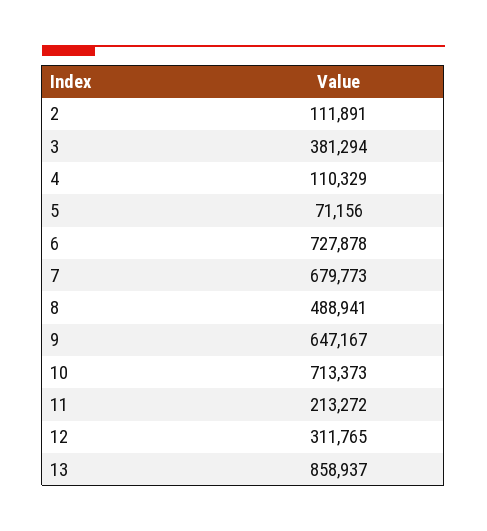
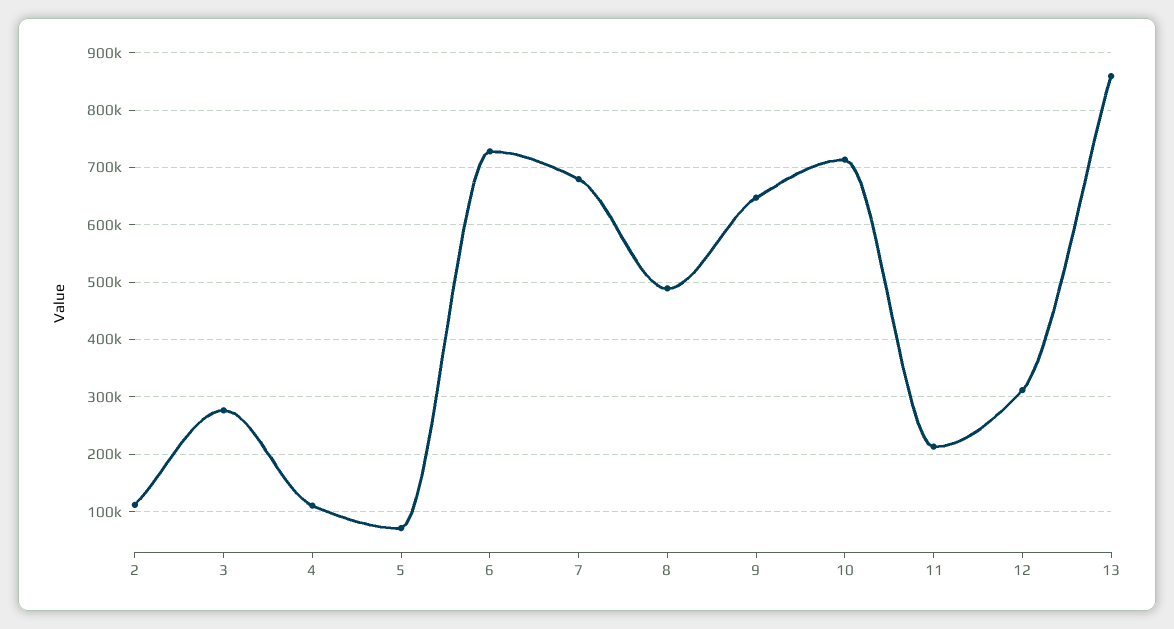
  {
    "2": 111891,
-   "3": 381294,
+   "3": 280000,
    "4": 110329,
    "5": 71156,
    "6": 727878,
    "7": 679773,
    "8": 488941,
    "9": 647167,
    "10": 713373,
    "11": 213272,
    "12": 311765,
    "13": 858937
  }

